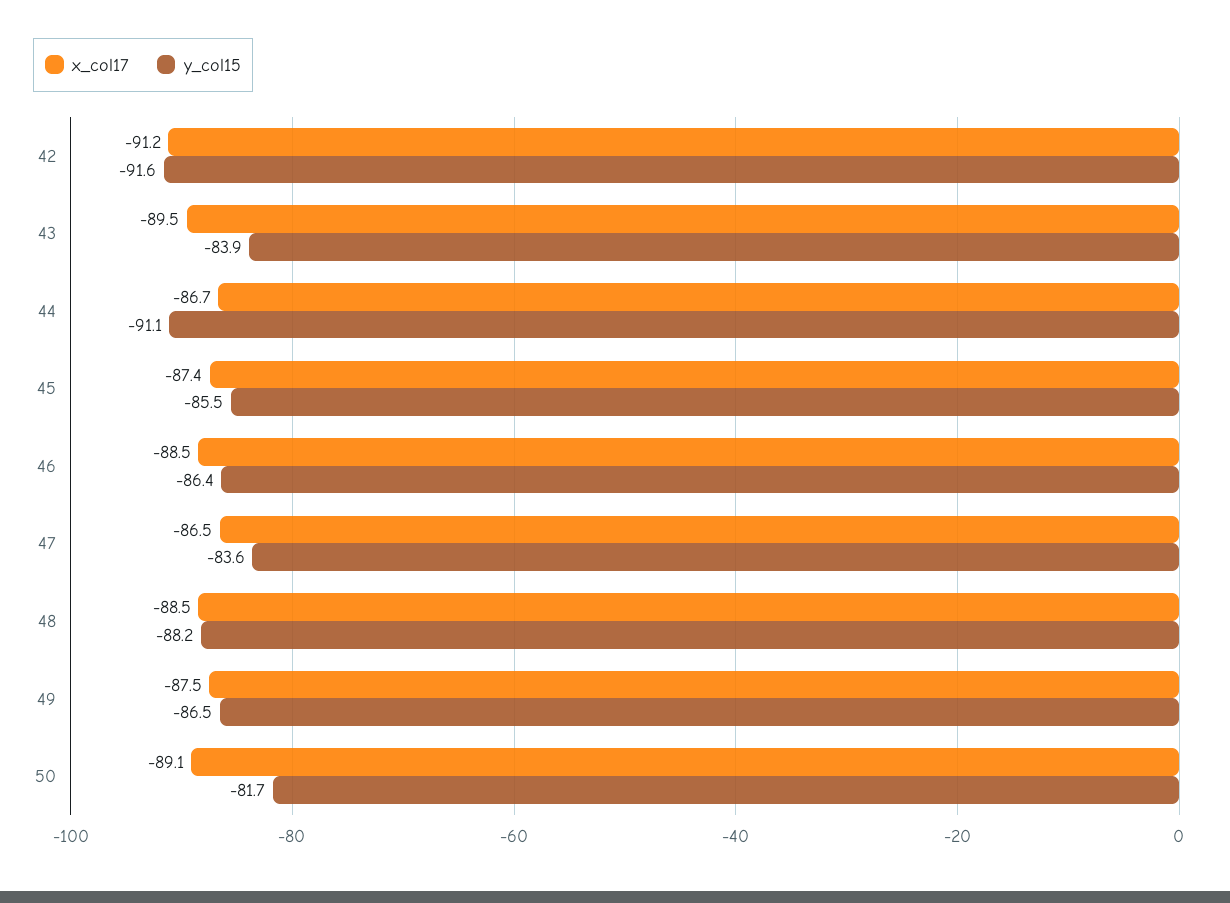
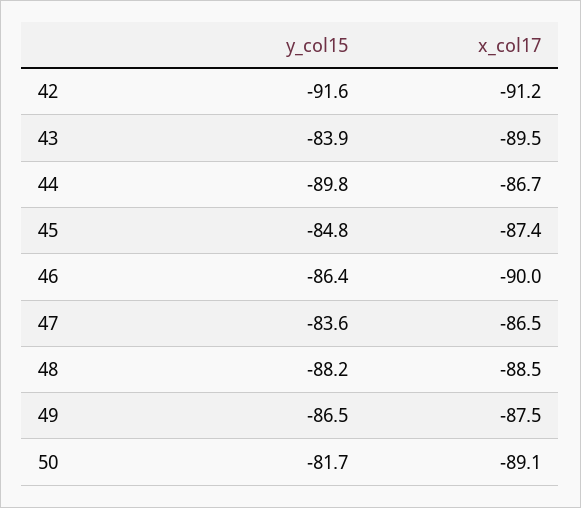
  {
    "x_col17": {
      "42": -91.2,
      "43": -89.5,
      "44": -86.7,
      "45": -87.4,
-     "46": -88.5,
+     "46": -90,
      "47": -86.5,
      "48": -88.5,
      "49": -87.5,
      "50": -89.1
    },
    "y_col15": {
      "42": -91.6,
      "43": -83.9,
-     "44": -91.1,
+     "44": -89.8,
-     "45": -85.5,
+     "45": -84.8,
      "46": -86.4,
      "47": -83.6,
      "48": -88.2,
      "49": -86.5,
      "50": -81.7
    }
  }

